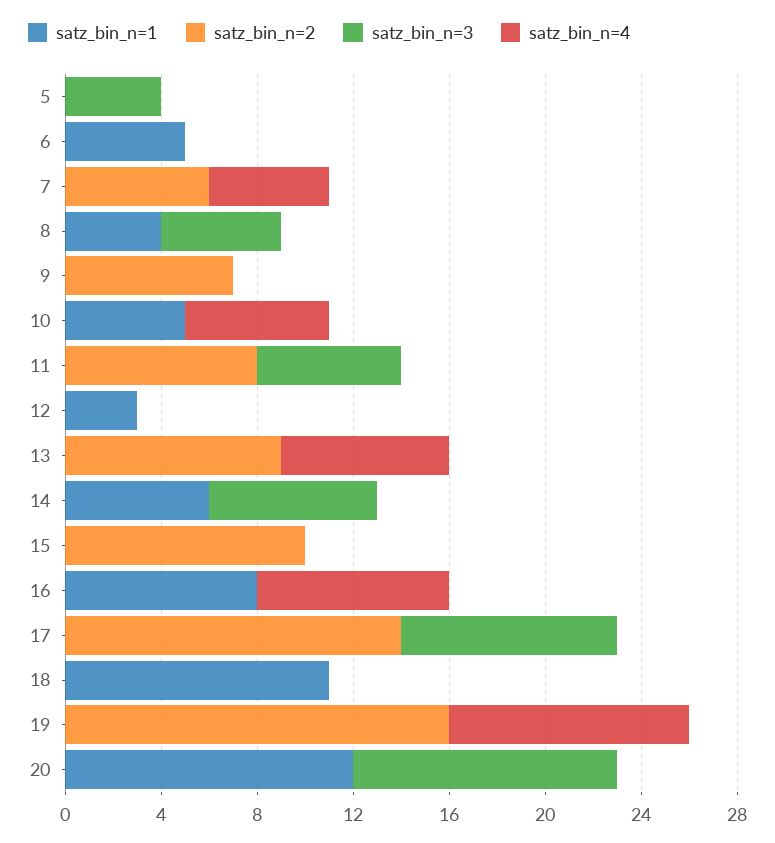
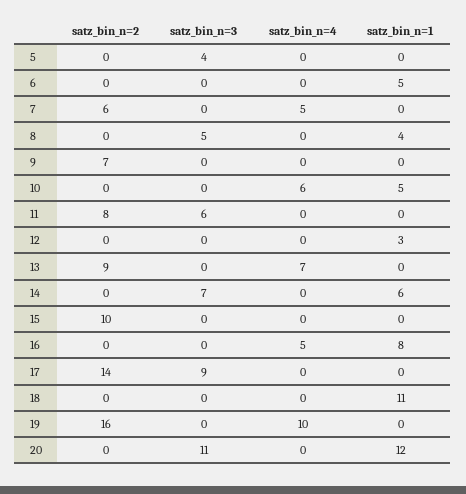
  {
    "satz_bin_n=1": {
      "5": 0,
      "6": 5,
      "7": 0,
      "8": 4,
      "9": 0,
      "10": 5,
      "11": 0,
      "12": 3,
      "13": 0,
      "14": 6,
      "15": 0,
      "16": 8,
      "17": 0,
      "18": 11,
      "19": 0,
      "20": 12
    },
    "satz_bin_n=2": {
      "5": 0,
      "6": 0,
      "7": 6,
      "8": 0,
      "9": 7,
      "10": 0,
      "11": 8,
      "12": 0,
      "13": 9,
      "14": 0,
      "15": 10,
      "16": 0,
      "17": 14,
      "18": 0,
      "19": 16,
      "20": 0
    },
    "satz_bin_n=3": {
      "5": 4,
      "6": 0,
      "7": 0,
      "8": 5,
      "9": 0,
      "10": 0,
      "11": 6,
      "12": 0,
      "13": 0,
      "14": 7,
      "15": 0,
      "16": 0,
      "17": 9,
      "18": 0,
      "19": 0,
      "20": 11
    },
    "satz_bin_n=4": {
      "5": 0,
      "6": 0,
      "7": 5,
      "8": 0,
      "9": 0,
      "10": 6,
      "11": 0,
      "12": 0,
      "13": 7,
      "14": 0,
      "15": 0,
-     "16": 8,
+     "16": 5,
      "17": 0,
      "18": 0,
      "19": 10,
      "20": 0
    }
  }

